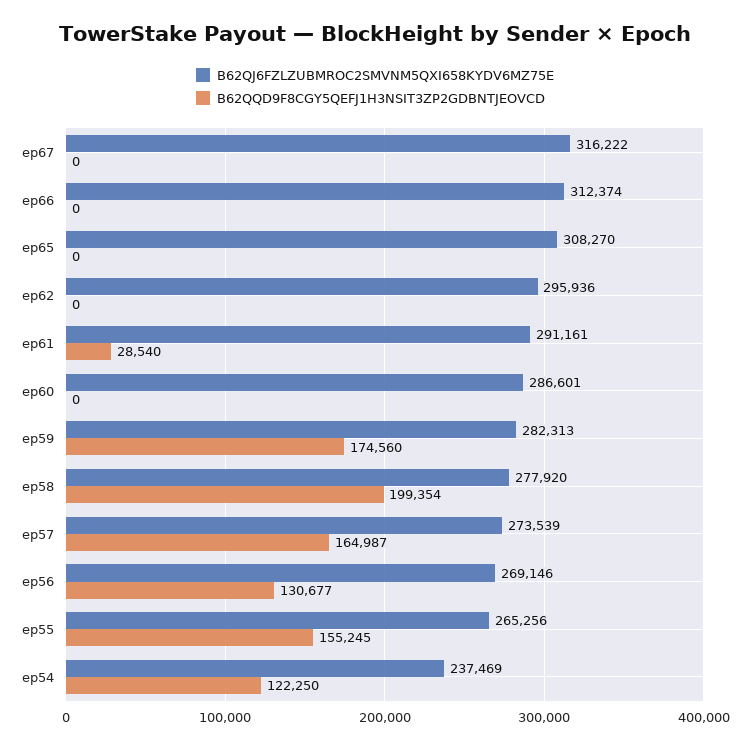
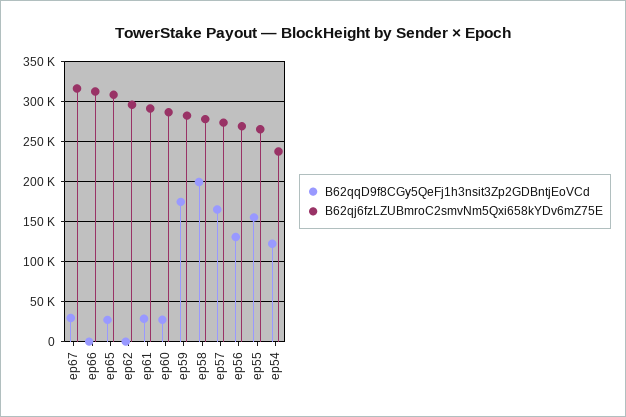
  {
    "B62QJ6FZLZUBMROC2SMVNM5QXI658KYDV6MZ75E": {
      "ep67": 316222,
      "ep66": 312374,
      "ep65": 308270,
      "ep62": 295936,
      "ep61": 291161,
      "ep60": 286601,
      "ep59": 282313,
      "ep58": 277920,
      "ep57": 273539,
      "ep56": 269146,
      "ep55": 265256,
      "ep54": 237469
    },
    "B62QQD9F8CGY5QEFJ1H3NSIT3ZP2GDBNTJEOVCD": {
-     "ep67": 0,
+     "ep67": 30000,
      "ep66": 0,
-     "ep65": 0,
+     "ep65": 30000,
      "ep62": 0,
      "ep61": 28540,
-     "ep60": 0,
+     "ep60": 30000,
      "ep59": 174560,
      "ep58": 199354,
      "ep57": 164987,
      "ep56": 130677,
      "ep55": 155245,
      "ep54": 122250
    }
  }

